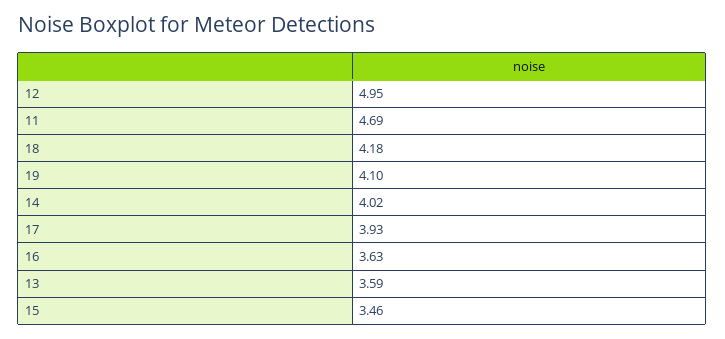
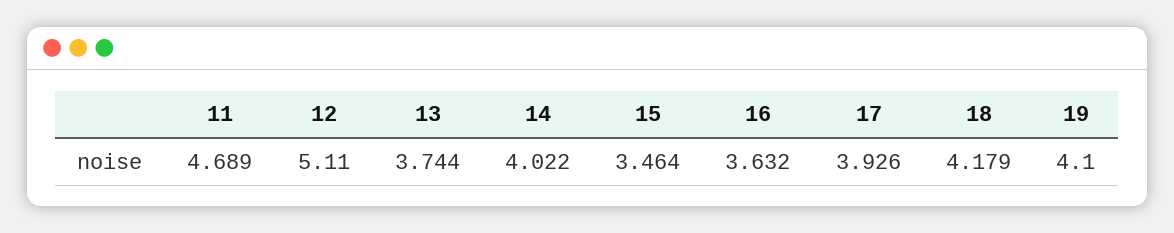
  {
-   "12": 4.95,
+   "12": 5.11,
    "11": 4.689,
    "18": 4.179,
    "19": 4.1,
    "14": 4.022,
    "17": 3.926,
    "16": 3.632,
-   "13": 3.59,
+   "13": 3.744,
    "15": 3.464
  }

